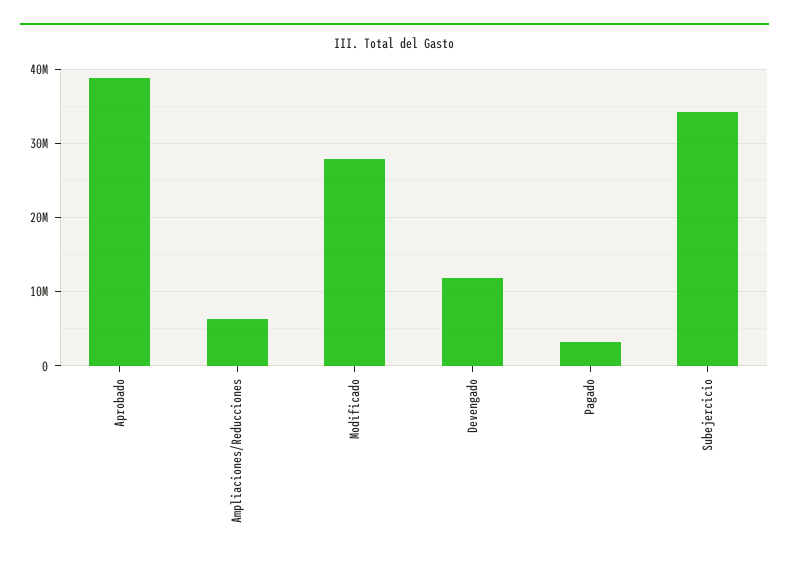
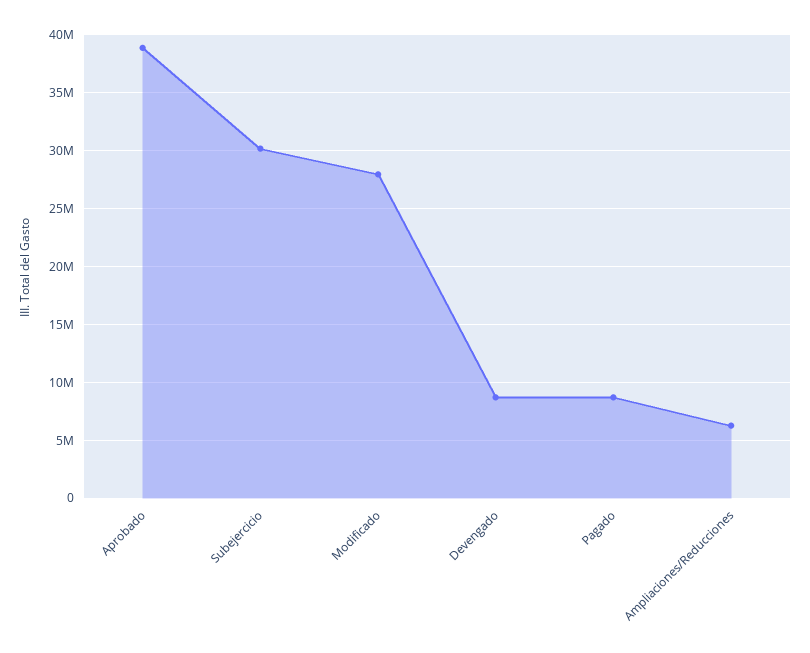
  {
    "Aprobado": 39000000,
    "Ampliaciones/Reducciones": 6000000,
    "Modificado": 28000000,
-   "Devengado": 12000000,
+   "Devengado": 9000000,
-   "Pagado": 3000000,
+   "Pagado": 9000000,
-   "Subejercicio": 34000000
+   "Subejercicio": 30000000
  }

